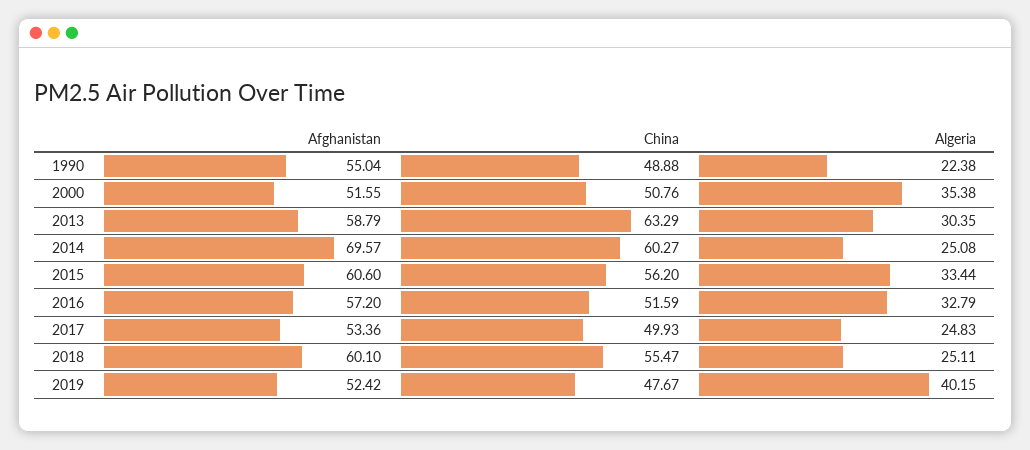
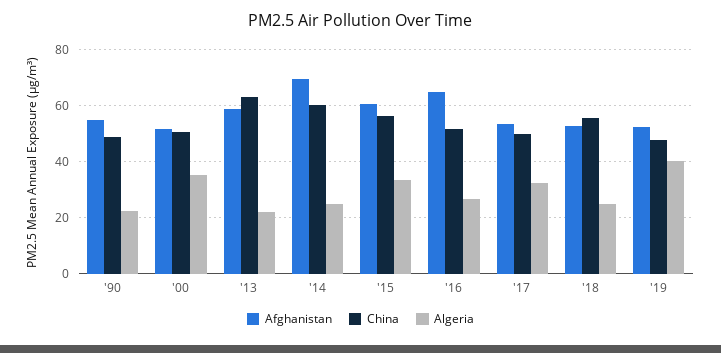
  {
    "Afghanistan": {
      "1990": 55.04,
      "2000": 51.55,
      "2013": 58.79,
      "2014": 69.57,
      "2015": 60.6,
-     "2016": 57.2,
+     "2016": 65,
      "2017": 53.36,
-     "2018": 60.1,
+     "2018": 52.5,
      "2019": 52.42
    },
    "China": {
      "1990": 48.88,
      "2000": 50.76,
      "2013": 63.29,
      "2014": 60.27,
      "2015": 56.2,
      "2016": 51.59,
      "2017": 49.93,
      "2018": 55.47,
      "2019": 47.67
    },
    "Algeria": {
      "1990": 22.38,
      "2000": 35.38,
-     "2013": 30.35,
+     "2013": 22.5,
      "2014": 25.08,
      "2015": 33.44,
-     "2016": 32.79,
+     "2016": 27.5,
-     "2017": 24.83,
+     "2017": 32.5,
      "2018": 25.11,
      "2019": 40.15
    }
  }

